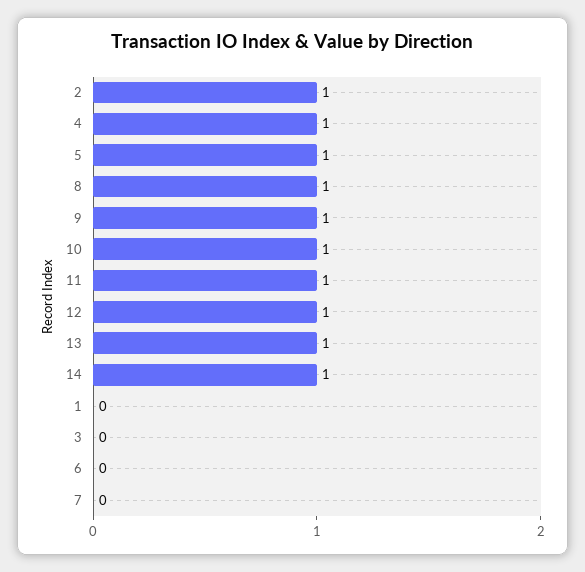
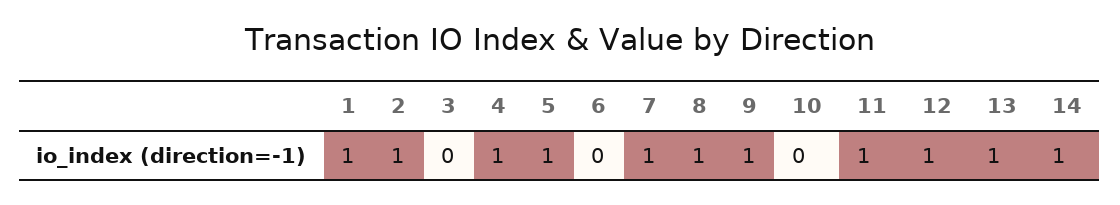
  {
    "2": 1,
    "4": 1,
    "5": 1,
    "8": 1,
    "9": 1,
-   "10": 1,
+   "10": 0,
    "11": 1,
    "12": 1,
    "13": 1,
    "14": 1,
-   "1": 0,
+   "1": 1,
    "3": 0,
    "6": 0,
-   "7": 0
+   "7": 1
  }

